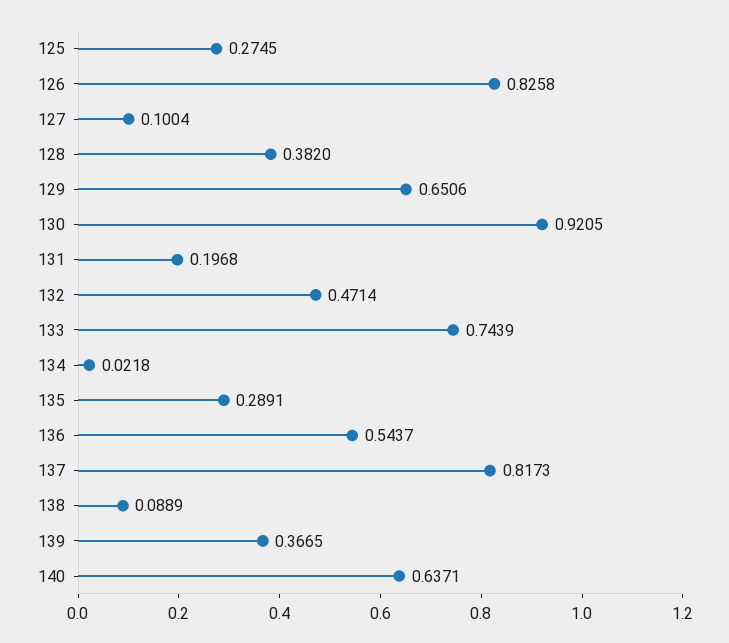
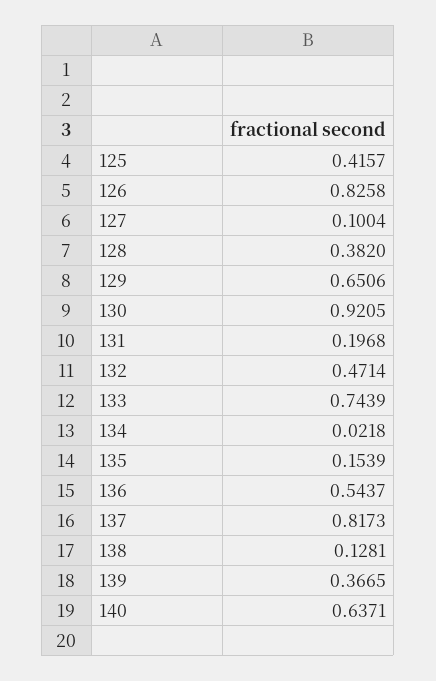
  {
-   "125": 0.2745,
+   "125": 0.4157,
    "126": 0.8258,
    "127": 0.1004,
    "128": 0.382,
    "129": 0.6506,
    "130": 0.9205,
    "131": 0.1968,
    "132": 0.4714,
    "133": 0.7439,
    "134": 0.0218,
-   "135": 0.2891,
+   "135": 0.1539,
    "136": 0.5437,
    "137": 0.8173,
-   "138": 0.0889,
+   "138": 0.1281,
    "139": 0.3665,
    "140": 0.6371
  }

